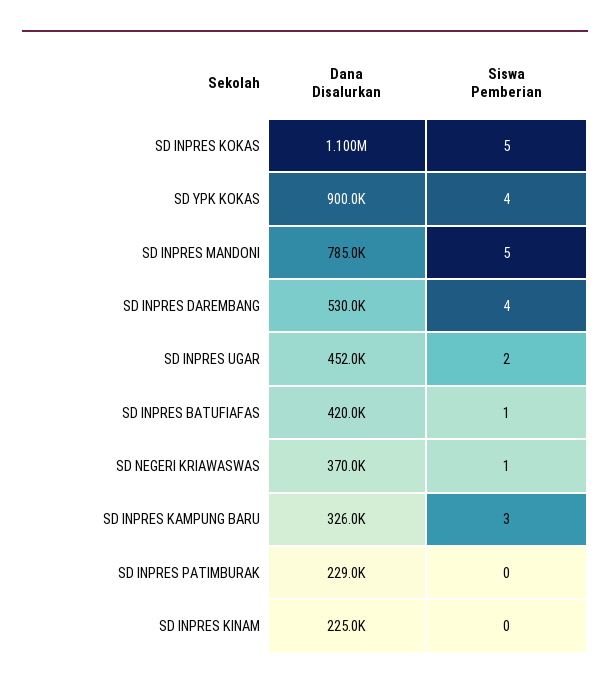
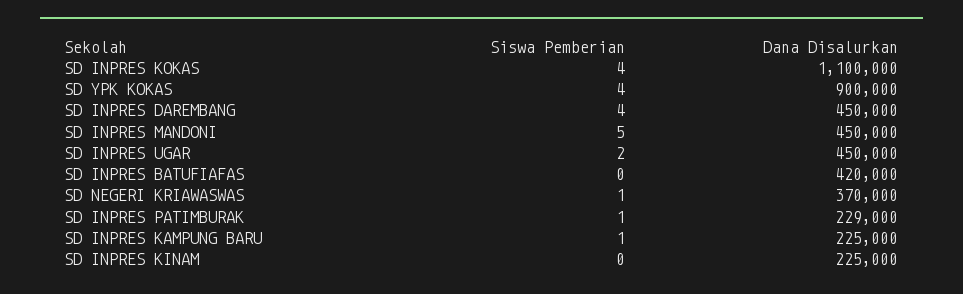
  {
    "Dana Disalurkan": {
      "SD INPRES KOKAS": 1100000,
      "SD YPK KOKAS": 900000,
-     "SD INPRES MANDONI": 785000,
+     "SD INPRES MANDONI": 450000,
-     "SD INPRES DAREMBANG": 530000,
+     "SD INPRES DAREMBANG": 450000,
-     "SD INPRES UGAR": 452000,
+     "SD INPRES UGAR": 450000,
      "SD INPRES BATUFIAFAS": 420000,
      "SD NEGERI KRIAWASWAS": 370000,
-     "SD INPRES KAMPUNG BARU": 326000,
+     "SD INPRES KAMPUNG BARU": 225000,
      "SD INPRES PATIMBURAK": 229000,
      "SD INPRES KINAM": 225000
    },
    "Siswa Pemberian": {
-     "SD INPRES KOKAS": 5,
+     "SD INPRES KOKAS": 4,
      "SD YPK KOKAS": 4,
      "SD INPRES MANDONI": 5,
      "SD INPRES DAREMBANG": 4,
      "SD INPRES UGAR": 2,
-     "SD INPRES BATUFIAFAS": 1,
+     "SD INPRES BATUFIAFAS": 0,
      "SD NEGERI KRIAWASWAS": 1,
-     "SD INPRES KAMPUNG BARU": 3,
+     "SD INPRES KAMPUNG BARU": 1,
-     "SD INPRES PATIMBURAK": 0,
+     "SD INPRES PATIMBURAK": 1,
      "SD INPRES KINAM": 0
    }
  }

